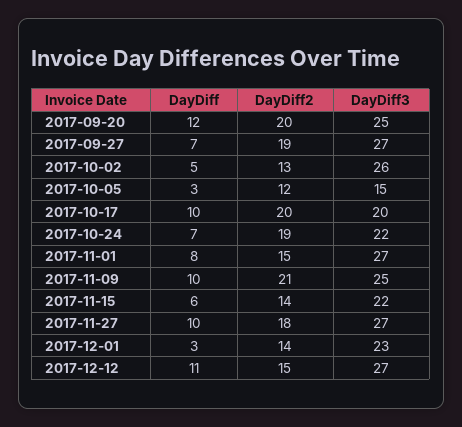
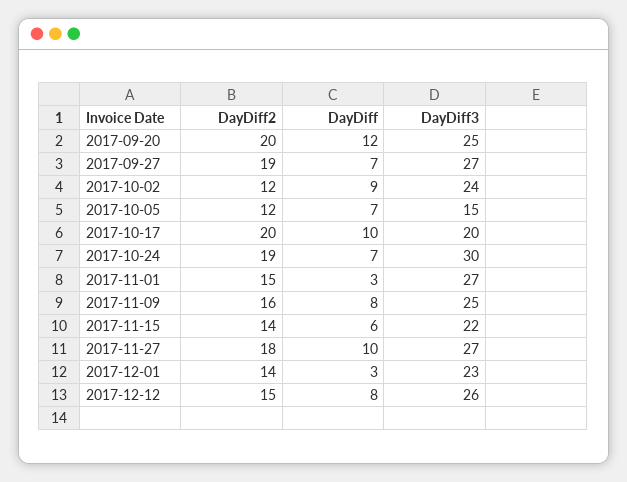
  {
    "DayDiff": {
      "2017-09-20": 12,
      "2017-09-27": 7,
-     "2017-10-02": 5,
+     "2017-10-02": 9,
-     "2017-10-05": 3,
+     "2017-10-05": 7,
      "2017-10-17": 10,
      "2017-10-24": 7,
-     "2017-11-01": 8,
+     "2017-11-01": 3,
-     "2017-11-09": 10,
+     "2017-11-09": 8,
      "2017-11-15": 6,
      "2017-11-27": 10,
      "2017-12-01": 3,
-     "2017-12-12": 11
+     "2017-12-12": 8
    },
    "DayDiff2": {
      "2017-09-20": 20,
      "2017-09-27": 19,
-     "2017-10-02": 13,
+     "2017-10-02": 12,
      "2017-10-05": 12,
      "2017-10-17": 20,
      "2017-10-24": 19,
      "2017-11-01": 15,
-     "2017-11-09": 21,
+     "2017-11-09": 16,
      "2017-11-15": 14,
      "2017-11-27": 18,
      "2017-12-01": 14,
      "2017-12-12": 15
    },
    "DayDiff3": {
      "2017-09-20": 25,
      "2017-09-27": 27,
-     "2017-10-02": 26,
+     "2017-10-02": 24,
      "2017-10-05": 15,
      "2017-10-17": 20,
-     "2017-10-24": 22,
+     "2017-10-24": 30,
      "2017-11-01": 27,
      "2017-11-09": 25,
      "2017-11-15": 22,
      "2017-11-27": 27,
      "2017-12-01": 23,
-     "2017-12-12": 27
+     "2017-12-12": 26
    }
  }

